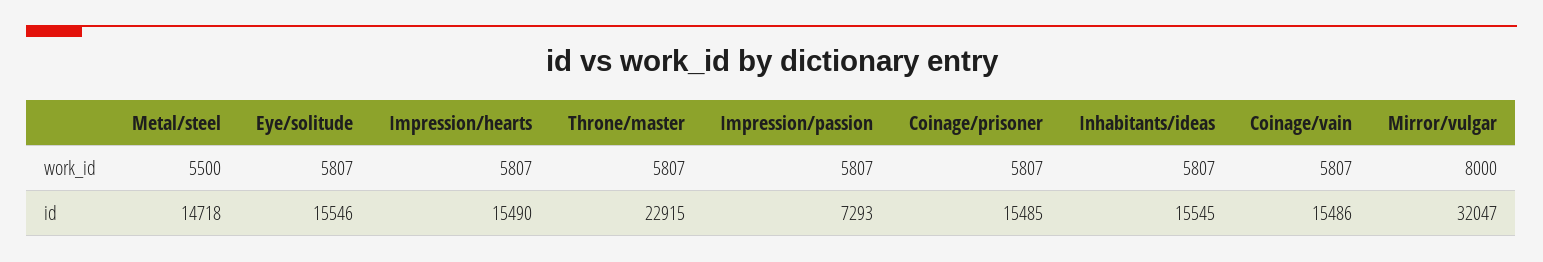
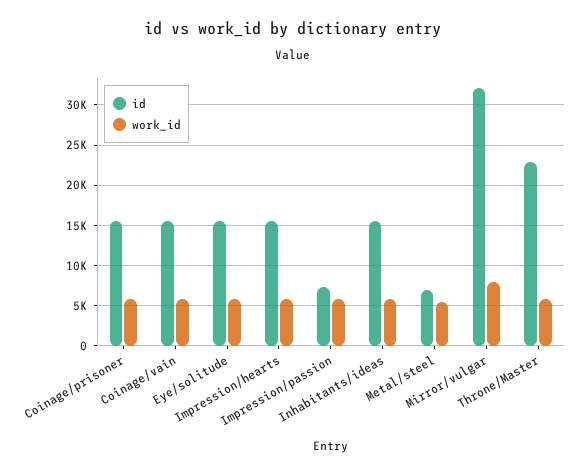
  {
    "work_id": {
      "Metal/steel": 5500,
      "Eye/solitude": 5807,
      "Impression/hearts": 5807,
      "Throne/master": 5807,
      "Impression/passion": 5807,
      "Coinage/prisoner": 5807,
      "Inhabitants/ideas": 5807,
      "Coinage/vain": 5807,
      "Mirror/vulgar": 8000
    },
    "id": {
-     "Metal/steel": 14718,
+     "Metal/steel": 7000,
      "Eye/solitude": 15546,
      "Impression/hearts": 15490,
      "Throne/master": 22915,
      "Impression/passion": 7293,
      "Coinage/prisoner": 15485,
      "Inhabitants/ideas": 15545,
      "Coinage/vain": 15486,
      "Mirror/vulgar": 32047
    }
  }

